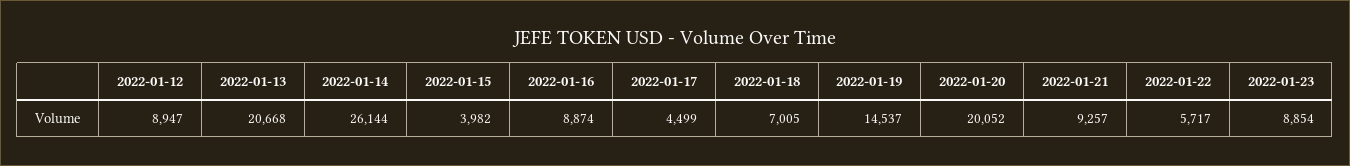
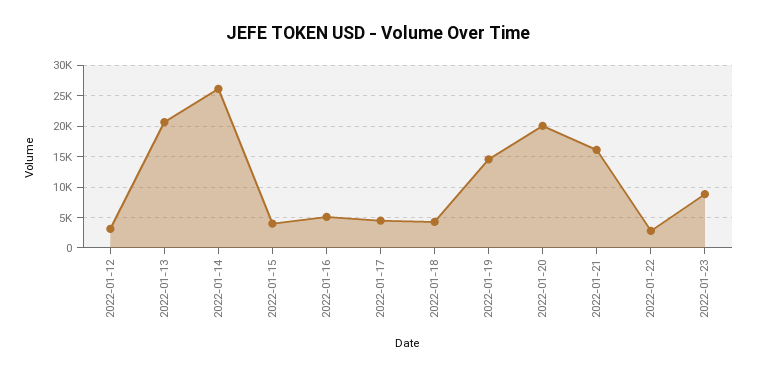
  {
-   "2022-01-12": 8947,
+   "2022-01-12": 3000,
    "2022-01-13": 20668,
    "2022-01-14": 26144,
    "2022-01-15": 3982,
-   "2022-01-16": 8874,
+   "2022-01-16": 5000,
    "2022-01-17": 4499,
-   "2022-01-18": 7005,
+   "2022-01-18": 4000,
    "2022-01-19": 14537,
    "2022-01-20": 20052,
-   "2022-01-21": 9257,
+   "2022-01-21": 16000,
-   "2022-01-22": 5717,
+   "2022-01-22": 3000,
    "2022-01-23": 8854
  }

